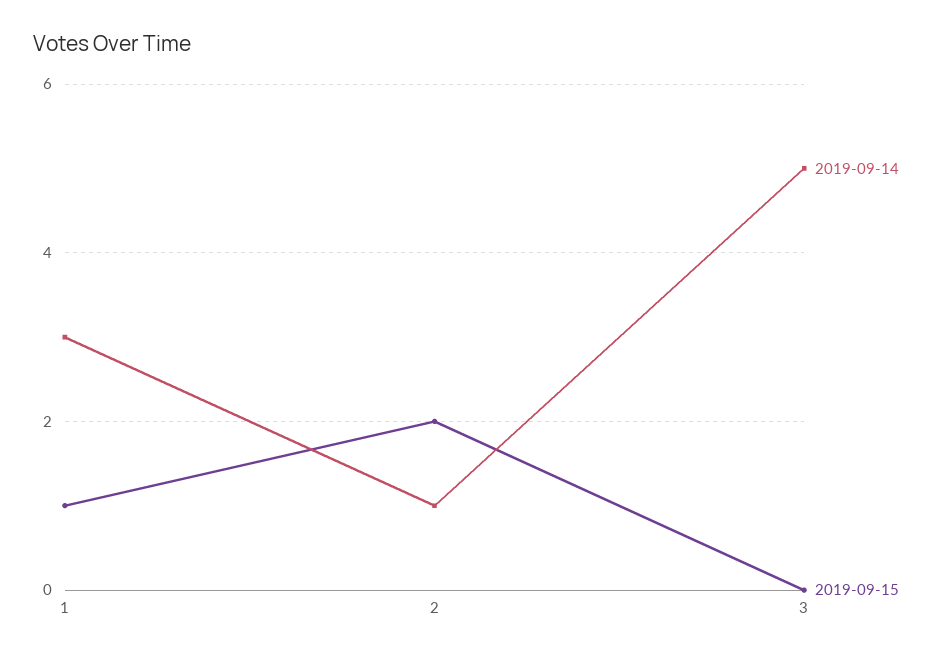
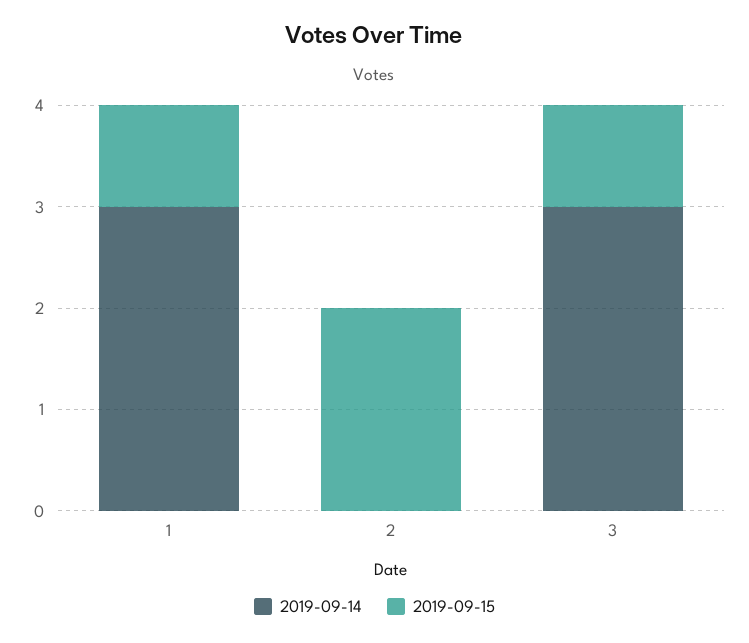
  {
    "2019-09-14": {
      "1": 3,
-     "2": 1,
+     "2": 0,
-     "3": 5
+     "3": 3
    },
    "2019-09-15": {
      "1": 1,
      "2": 2,
-     "3": 0
+     "3": 1
    }
  }

